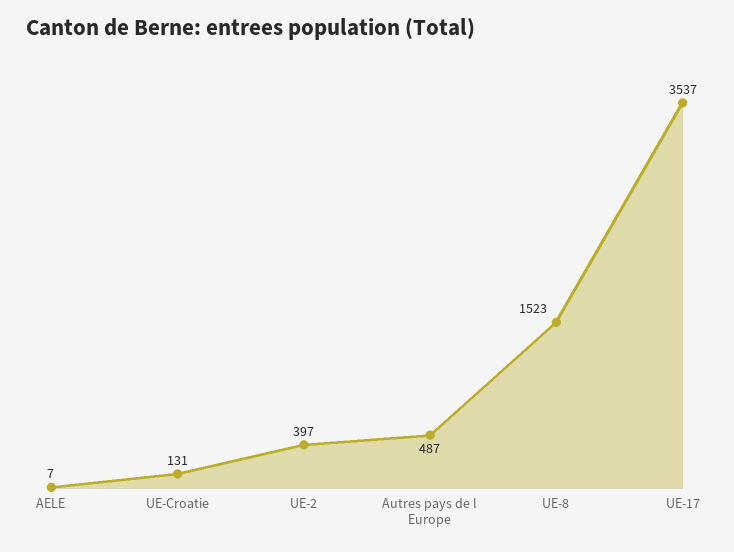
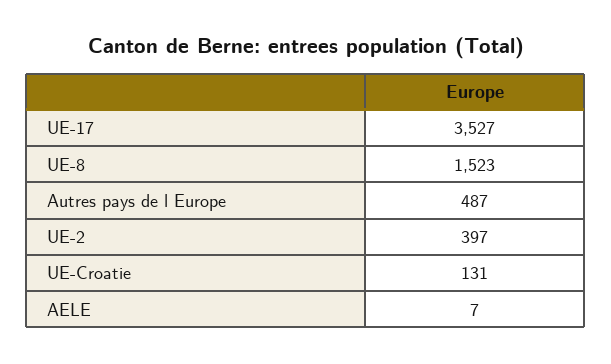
  {
    "AELE": 7,
    "UE-Croatie": 131,
    "UE-2": 397,
    "Autres pays de l Europe": 487,
    "UE-8": 1523,
-   "UE-17": 3537
+   "UE-17": 3527
  }

